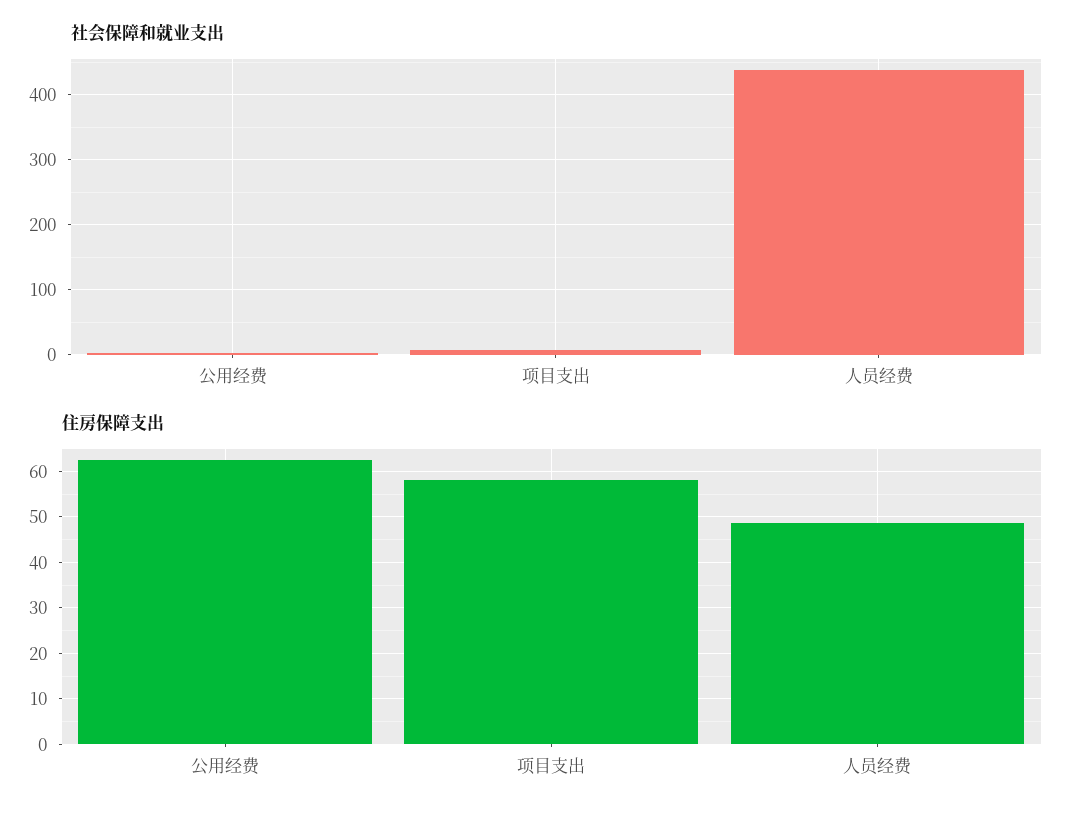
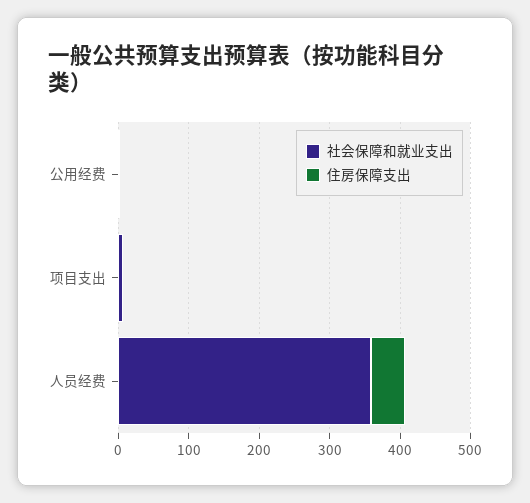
  {
    "社会保障和就业支出": {
      "公用经费": 0,
      "项目支出": 10,
-     "人员经费": 440
+     "人员经费": 360
    },
    "住房保障支出": {
-     "公用经费": 62,
+     "公用经费": 0,
-     "项目支出": 58,
+     "项目支出": 0,
      "人员经费": 48
    }
  }

